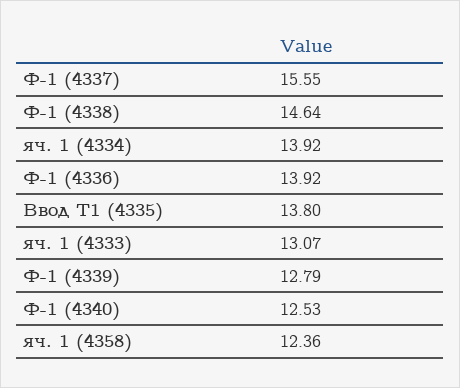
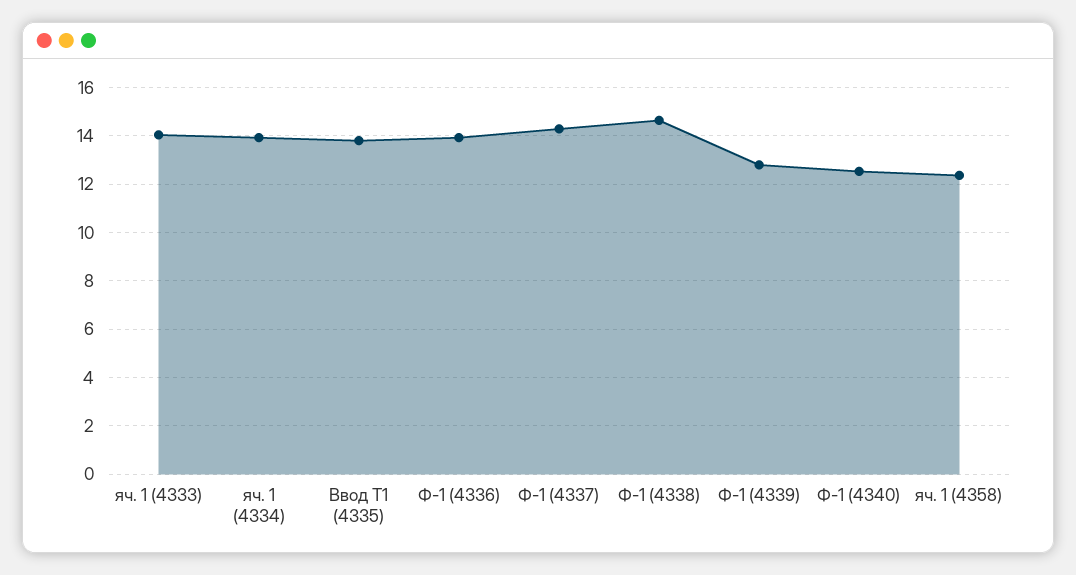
  {
-   "Ф-1 (4337)": 15.55,
+   "Ф-1 (4337)": 14.25,
    "Ф-1 (4338)": 14.64,
    "яч. 1 (4334)": 13.92,
    "Ф-1 (4336)": 13.92,
    "Ввод Т1 (4335)": 13.8,
-   "яч. 1 (4333)": 13.07,
+   "яч. 1 (4333)": 14,
    "Ф-1 (4339)": 12.79,
    "Ф-1 (4340)": 12.53,
    "яч. 1 (4358)": 12.36
  }

